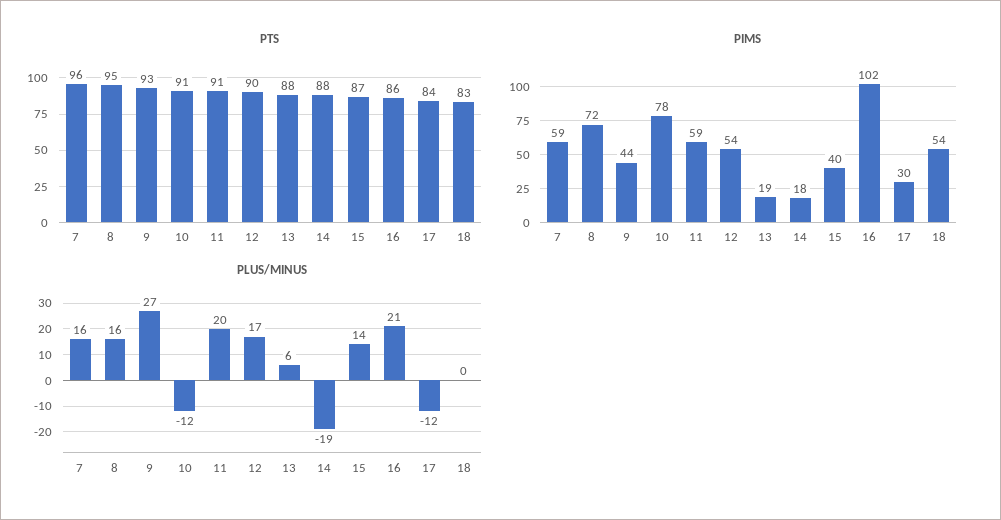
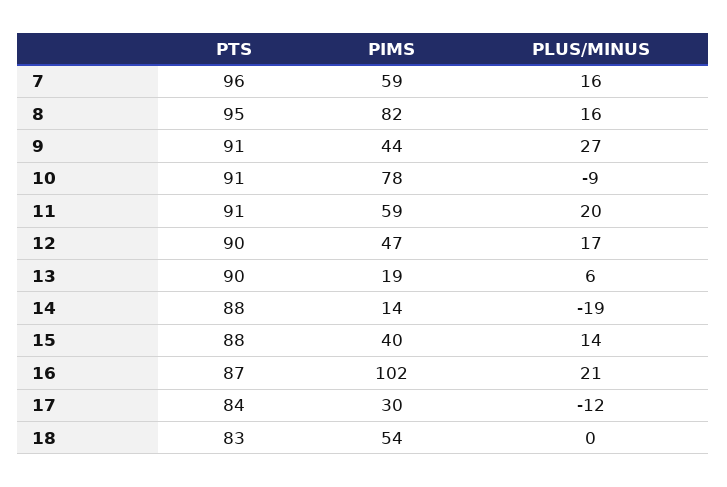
  {
    "PTS": {
      "7": 96,
      "8": 95,
-     "9": 93,
+     "9": 91,
      "10": 91,
      "11": 91,
      "12": 90,
-     "13": 88,
+     "13": 90,
      "14": 88,
-     "15": 87,
+     "15": 88,
-     "16": 86,
+     "16": 87,
      "17": 84,
      "18": 83
    },
    "PIMS": {
      "7": 59,
-     "8": 72,
+     "8": 82,
      "9": 44,
      "10": 78,
      "11": 59,
-     "12": 54,
+     "12": 47,
      "13": 19,
-     "14": 18,
+     "14": 14,
      "15": 40,
      "16": 102,
      "17": 30,
      "18": 54
    },
    "PLUS/MINUS": {
      "7": 16,
      "8": 16,
      "9": 27,
-     "10": -12,
+     "10": -9,
      "11": 20,
      "12": 17,
      "13": 6,
      "14": -19,
      "15": 14,
      "16": 21,
      "17": -12,
      "18": 0
    }
  }

